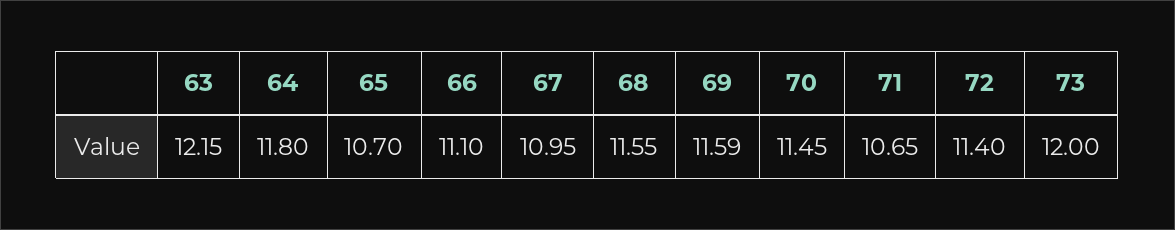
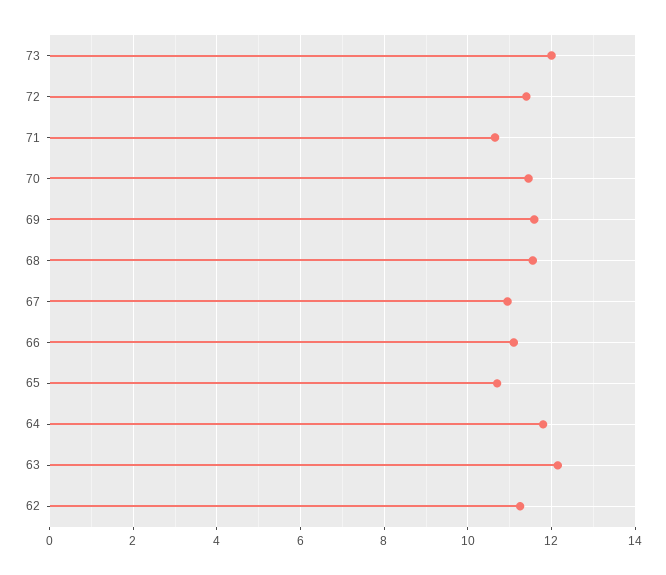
  {
    "63": 12.15,
    "64": 11.8,
    "65": 10.7,
    "66": 11.1,
    "67": 10.95,
    "68": 11.55,
    "69": 11.59,
    "70": 11.45,
    "71": 10.65,
    "72": 11.4,
-   "73": 12
+   "73": 12,
+   "62": 11.2
  }

